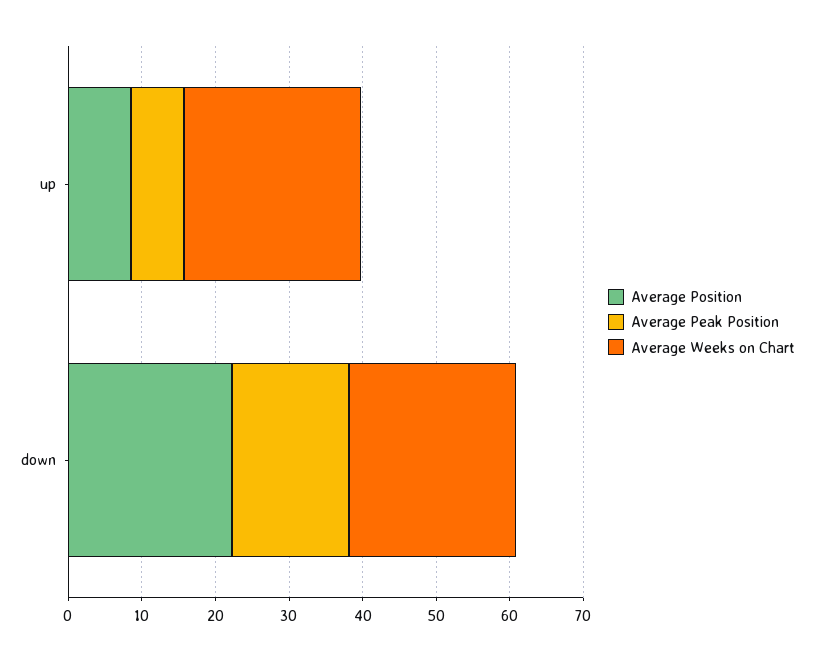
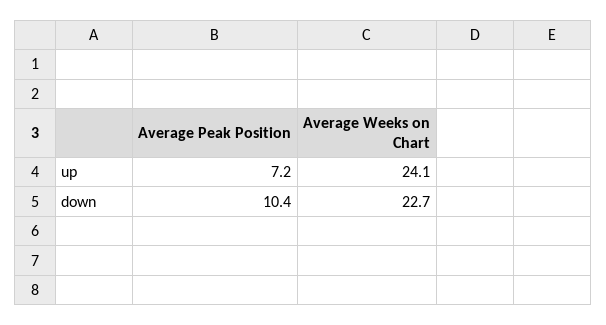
  {
-   "Average Position": {
-     "up": 8,
-     "down": 22
-   },
    "Average Peak Position": {
      "up": 7.2,
-     "down": 16
+     "down": 10.4
    },
    "Average Weeks on Chart": {
      "up": 24.1,
      "down": 22.7
    }
  }

